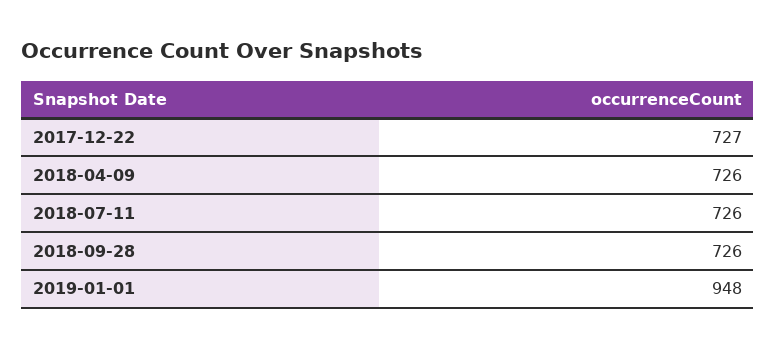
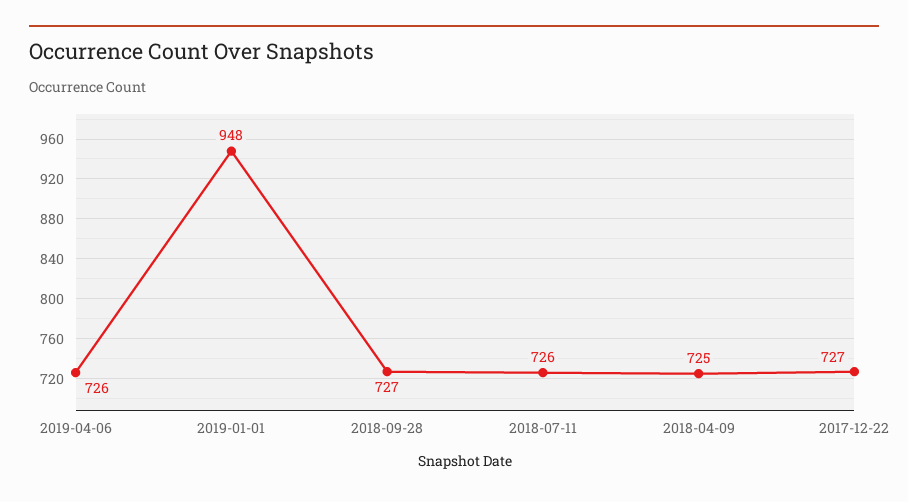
  {
    "2017-12-22": 727,
-   "2018-04-09": 726,
+   "2018-04-09": 725,
    "2018-07-11": 726,
-   "2018-09-28": 726,
+   "2018-09-28": 727,
-   "2019-01-01": 948
+   "2019-01-01": 948,
+   "2019-04-06": 726
  }

